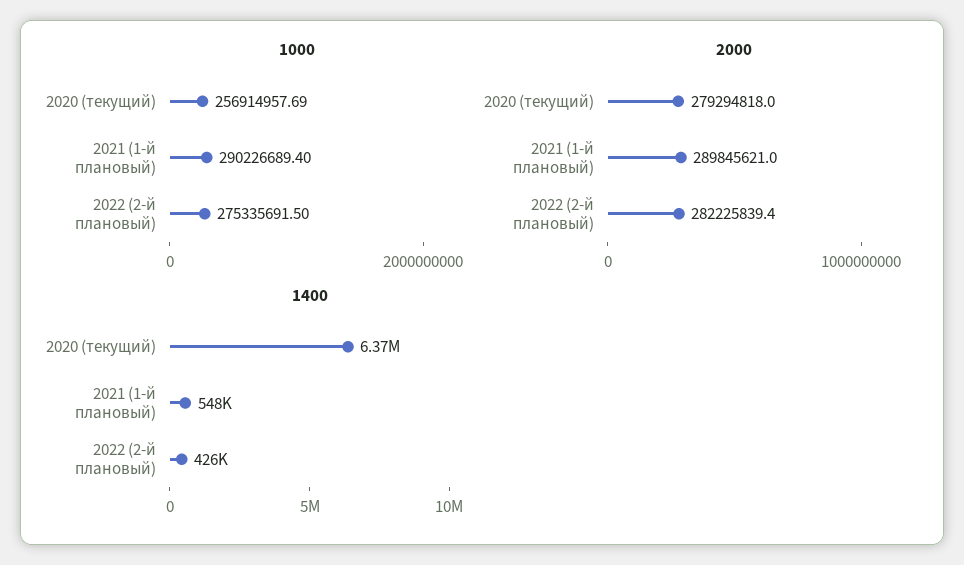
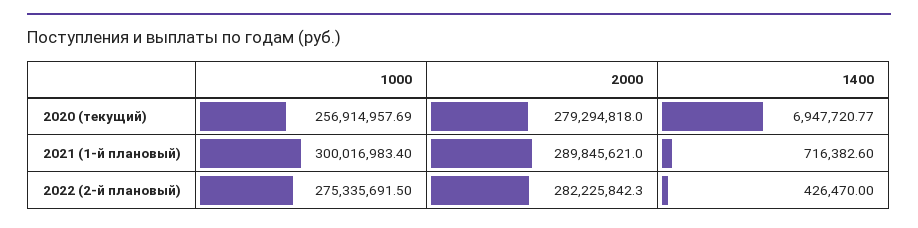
  {
    "1000": {
      "2020 (текущий)": 256914957.69,
-     "2021 (1-й плановый)": 290226689.4,
+     "2021 (1-й плановый)": 300016983.4,
      "2022 (2-й плановый)": 275335691.5
    },
    "2000": {
      "2020 (текущий)": 279294818,
      "2021 (1-й плановый)": 289845621,
-     "2022 (2-й плановый)": 282225839.4
+     "2022 (2-й плановый)": 282225842.3
    },
    "1400": {
-     "2020 (текущий)": 6370000,
+     "2020 (текущий)": 6947720.77,
-     "2021 (1-й плановый)": 548000,
+     "2021 (1-й плановый)": 716382.6,
      "2022 (2-й плановый)": 426470
    }
  }

